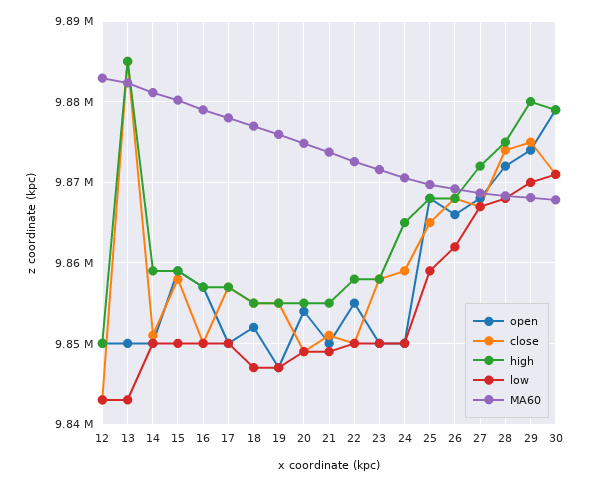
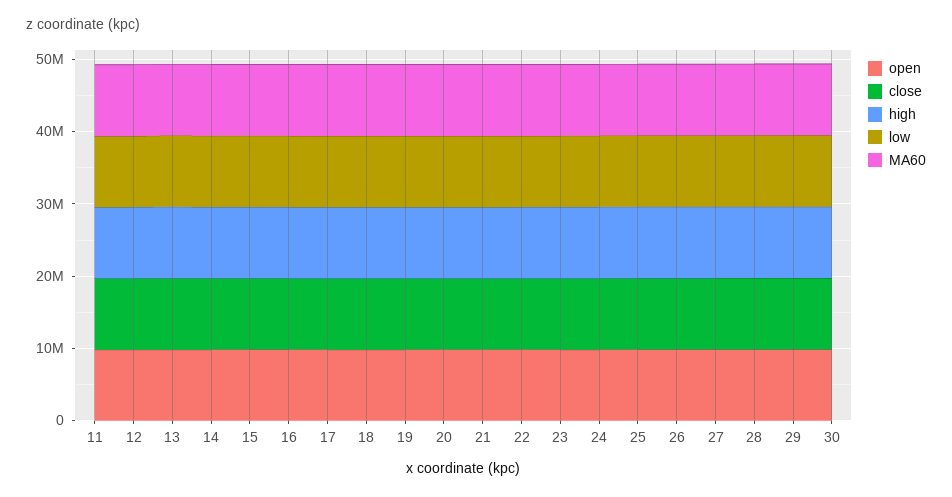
  {
    "open": {
      "12": 9850000,
      "13": 9850000,
      "14": 9850000,
      "15": 9859000,
      "16": 9857000,
      "17": 9850000,
      "18": 9852000,
      "19": 9847000,
      "20": 9854000,
      "21": 9850000,
      "22": 9855000,
      "23": 9850000,
      "24": 9850000,
      "25": 9868000,
      "26": 9866000,
      "27": 9868000,
      "28": 9872000,
      "29": 9874000,
-     "30": 9879000
+     "30": 9879000,
+     "11": 10000000
    },
    "close": {
      "12": 9843000,
      "13": 9885000,
      "14": 9851000,
      "15": 9858000,
      "16": 9850000,
      "17": 9857000,
      "18": 9855000,
      "19": 9855000,
      "20": 9849000,
      "21": 9851000,
      "22": 9850000,
      "23": 9858000,
      "24": 9859000,
      "25": 9865000,
      "26": 9868000,
      "27": 9867000,
      "28": 9874000,
      "29": 9875000,
-     "30": 9871000
+     "30": 9871000,
+     "11": 10000000
    },
    "high": {
      "12": 9850000,
      "13": 9885000,
      "14": 9859000,
      "15": 9859000,
      "16": 9857000,
      "17": 9857000,
      "18": 9855000,
      "19": 9855000,
      "20": 9855000,
      "21": 9855000,
      "22": 9858000,
      "23": 9858000,
      "24": 9865000,
      "25": 9868000,
      "26": 9868000,
      "27": 9872000,
      "28": 9875000,
      "29": 9880000,
-     "30": 9879000
+     "30": 9879000,
+     "11": 10000000
    },
    "low": {
      "12": 9843000,
      "13": 9843000,
      "14": 9850000,
      "15": 9850000,
      "16": 9850000,
      "17": 9850000,
      "18": 9847000,
      "19": 9847000,
      "20": 9849000,
      "21": 9849000,
      "22": 9850000,
      "23": 9850000,
      "24": 9850000,
      "25": 9859000,
      "26": 9862000,
      "27": 9867000,
      "28": 9868000,
      "29": 9870000,
-     "30": 9871000
+     "30": 9871000,
+     "11": 10000000
    },
    "MA60": {
      "12": 9883000,
      "13": 9882000,
      "14": 9881000,
      "15": 9880000,
      "16": 9879000,
      "17": 9878000,
      "18": 9877000,
      "19": 9876000,
      "20": 9875000,
      "21": 9874000,
      "22": 9873000,
      "23": 9872000,
      "24": 9871000,
      "25": 9870000,
      "26": 9869000,
      "27": 9869000,
      "28": 9868000,
      "29": 9868000,
-     "30": 9868000
+     "30": 9868000,
+     "11": 10000000
    }
  }

